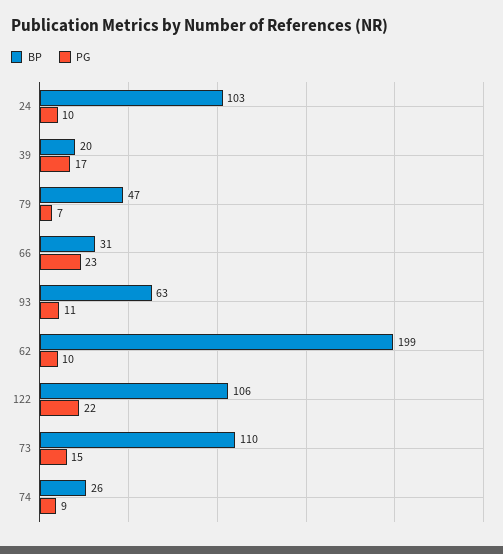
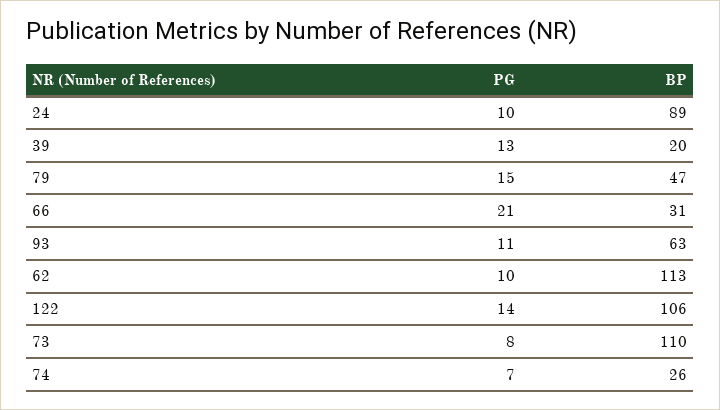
  {
    "BP": {
-     "24": 103,
+     "24": 89,
      "39": 20,
      "79": 47,
      "66": 31,
      "93": 63,
-     "62": 199,
+     "62": 113,
      "122": 106,
      "73": 110,
      "74": 26
    },
    "PG": {
      "24": 10,
-     "39": 17,
+     "39": 13,
-     "79": 7,
+     "79": 15,
-     "66": 23,
+     "66": 21,
      "93": 11,
      "62": 10,
-     "122": 22,
+     "122": 14,
-     "73": 15,
+     "73": 8,
-     "74": 9
+     "74": 7
    }
  }

